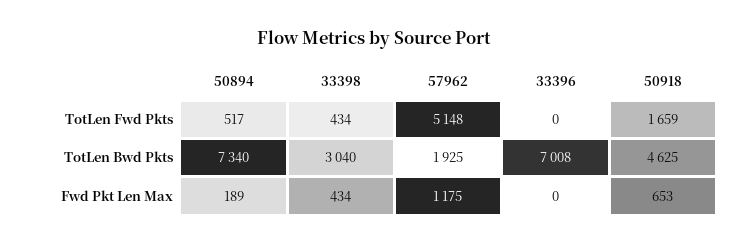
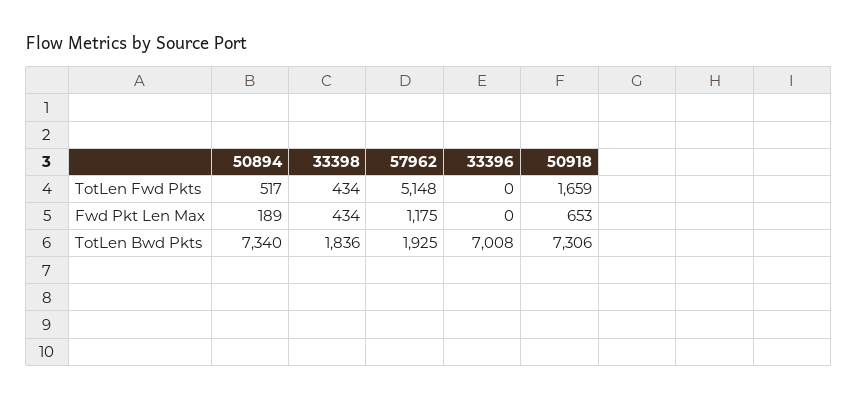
  {
    "50894": {
      "TotLen Fwd Pkts": 517,
      "TotLen Bwd Pkts": 7340,
      "Fwd Pkt Len Max": 189
    },
    "33398": {
      "TotLen Fwd Pkts": 434,
-     "TotLen Bwd Pkts": 3040,
+     "TotLen Bwd Pkts": 1836,
      "Fwd Pkt Len Max": 434
    },
    "57962": {
      "TotLen Fwd Pkts": 5148,
      "TotLen Bwd Pkts": 1925,
      "Fwd Pkt Len Max": 1175
    },
    "33396": {
      "TotLen Fwd Pkts": 0,
      "TotLen Bwd Pkts": 7008,
      "Fwd Pkt Len Max": 0
    },
    "50918": {
      "TotLen Fwd Pkts": 1659,
-     "TotLen Bwd Pkts": 4625,
+     "TotLen Bwd Pkts": 7306,
      "Fwd Pkt Len Max": 653
    }
  }

